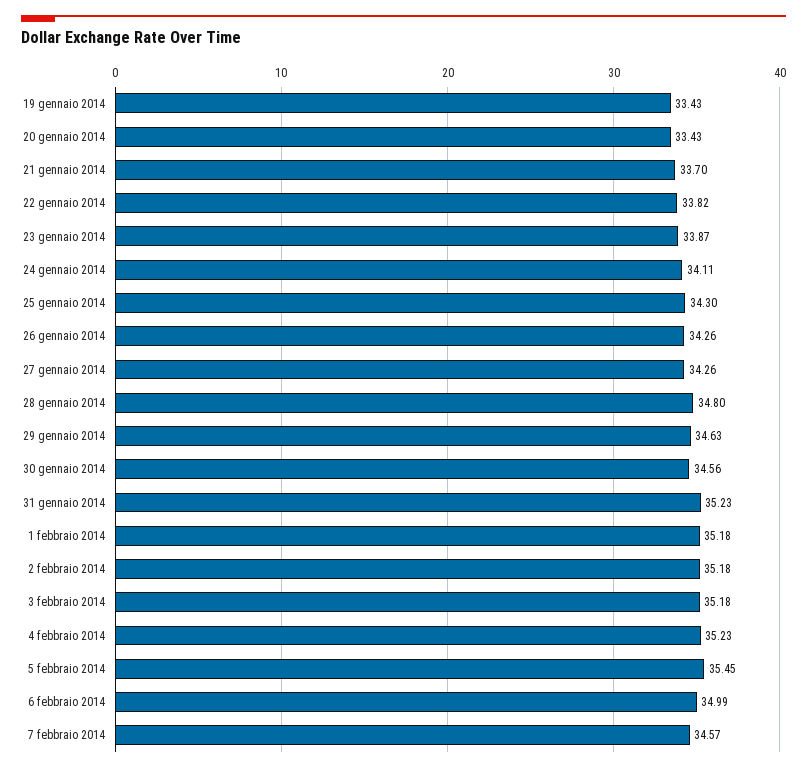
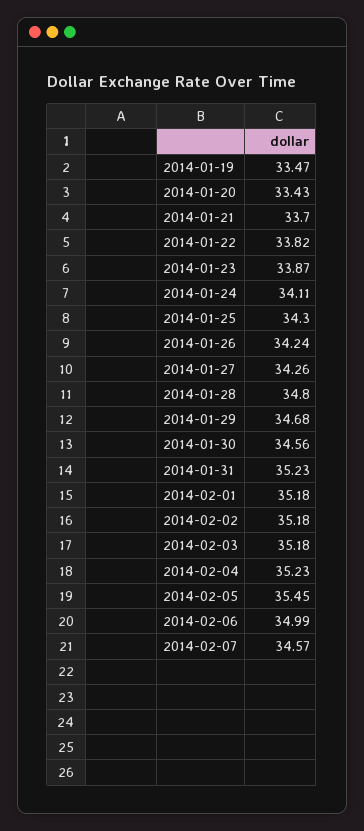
  {
-   "19 gennaio 2014": 33.43,
+   "19 gennaio 2014": 33.47,
    "20 gennaio 2014": 33.43,
    "21 gennaio 2014": 33.7,
    "22 gennaio 2014": 33.82,
    "23 gennaio 2014": 33.87,
    "24 gennaio 2014": 34.11,
    "25 gennaio 2014": 34.3,
-   "26 gennaio 2014": 34.26,
+   "26 gennaio 2014": 34.24,
    "27 gennaio 2014": 34.26,
    "28 gennaio 2014": 34.8,
-   "29 gennaio 2014": 34.63,
+   "29 gennaio 2014": 34.68,
    "30 gennaio 2014": 34.56,
    "31 gennaio 2014": 35.23,
    "1 febbraio 2014": 35.18,
    "2 febbraio 2014": 35.18,
    "3 febbraio 2014": 35.18,
    "4 febbraio 2014": 35.23,
    "5 febbraio 2014": 35.45,
    "6 febbraio 2014": 34.99,
    "7 febbraio 2014": 34.57
  }

